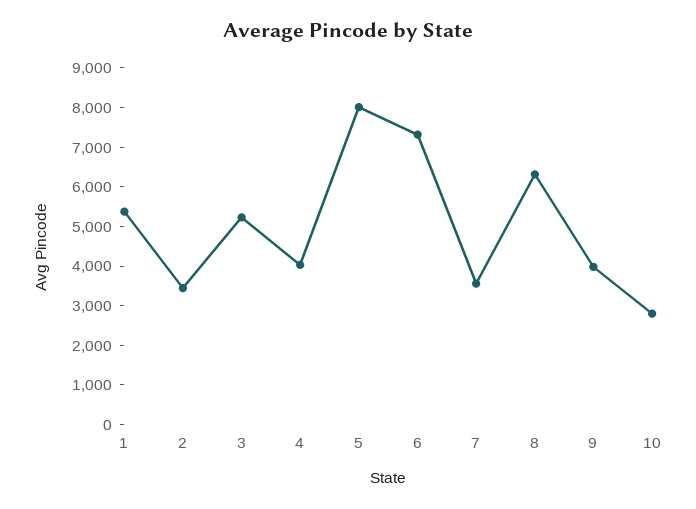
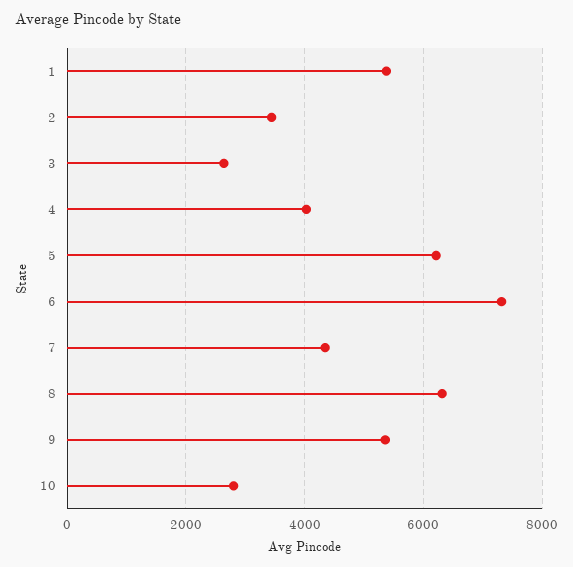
  {
    "1": 5400,
    "2": 3400,
-   "3": 5250,
+   "3": 2600,
    "4": 4000,
-   "5": 8000,
+   "5": 6200,
    "6": 7400,
-   "7": 3500,
+   "7": 4400,
    "8": 6400,
-   "9": 4000,
+   "9": 5400,
    "10": 2800
  }

